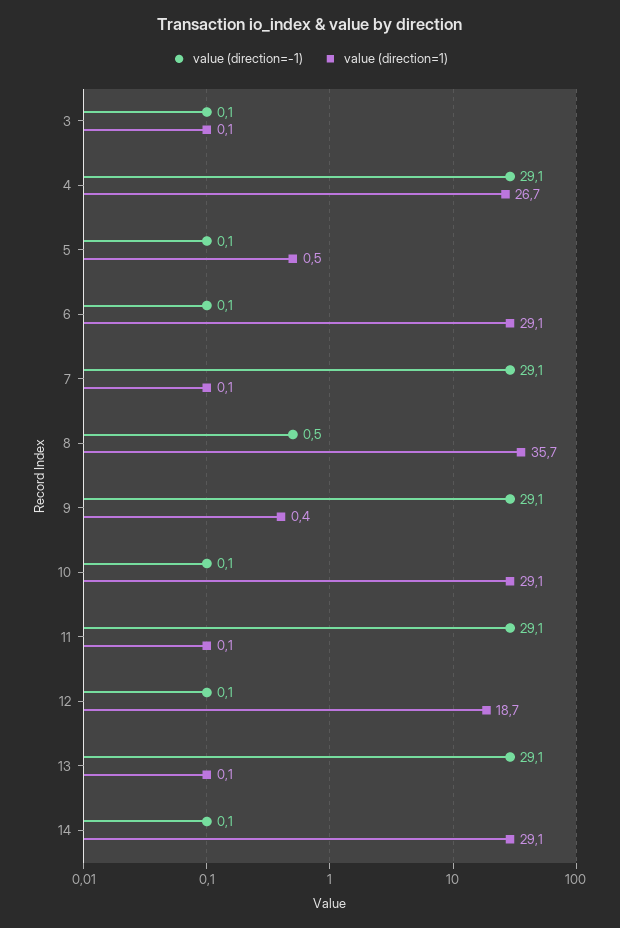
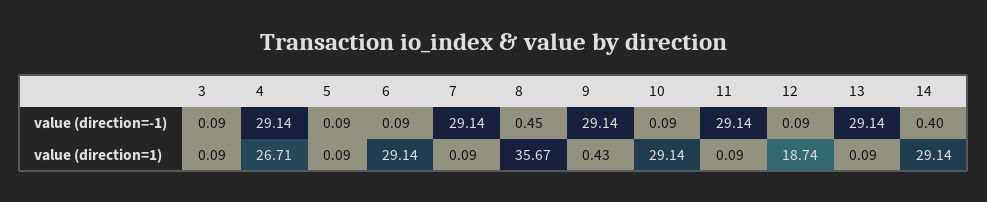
  {
    "value (direction=-1)": {
      "3": 0.09,
      "4": 29.14,
      "5": 0.09,
      "6": 0.09,
      "7": 29.14,
      "8": 0.45,
      "9": 29.14,
      "10": 0.09,
      "11": 29.14,
      "12": 0.09,
      "13": 29.14,
-     "14": 0.1
+     "14": 0.4
    },
    "value (direction=1)": {
      "3": 0.09,
      "4": 26.71,
-     "5": 0.5,
+     "5": 0.09,
      "6": 29.14,
      "7": 0.09,
      "8": 35.67,
      "9": 0.43,
      "10": 29.14,
      "11": 0.09,
      "12": 18.74,
      "13": 0.09,
      "14": 29.14
    }
  }

